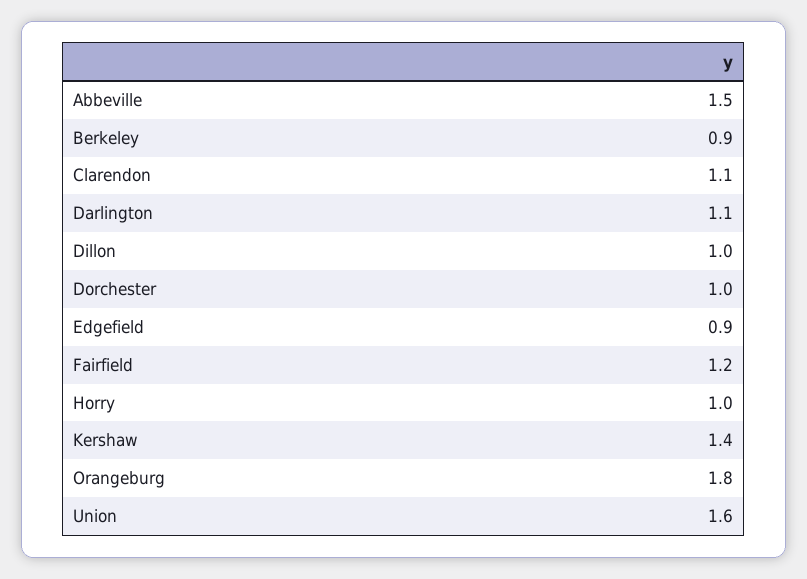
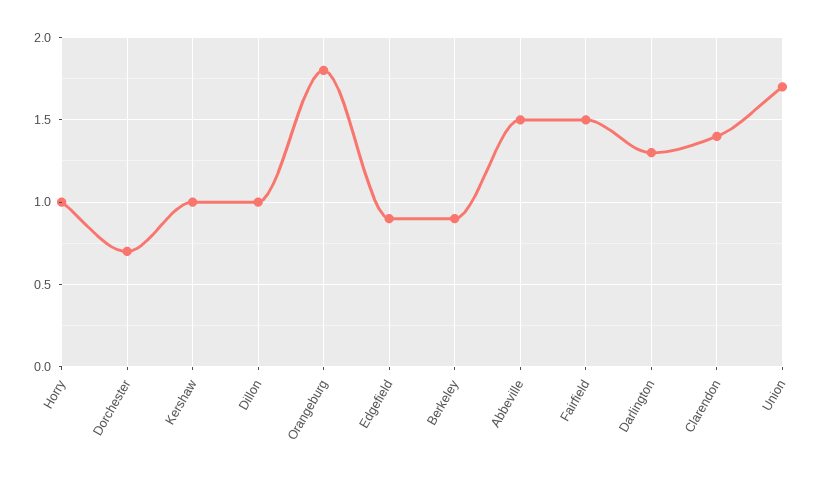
  {
    "Abbeville": 1.5,
    "Berkeley": 0.9,
-   "Clarendon": 1.1,
+   "Clarendon": 1.4,
-   "Darlington": 1.1,
+   "Darlington": 1.3,
    "Dillon": 1,
-   "Dorchester": 1,
+   "Dorchester": 0.7,
    "Edgefield": 0.9,
-   "Fairfield": 1.2,
+   "Fairfield": 1.5,
    "Horry": 1,
-   "Kershaw": 1.4,
+   "Kershaw": 1,
    "Orangeburg": 1.8,
-   "Union": 1.6
+   "Union": 1.7
  }

